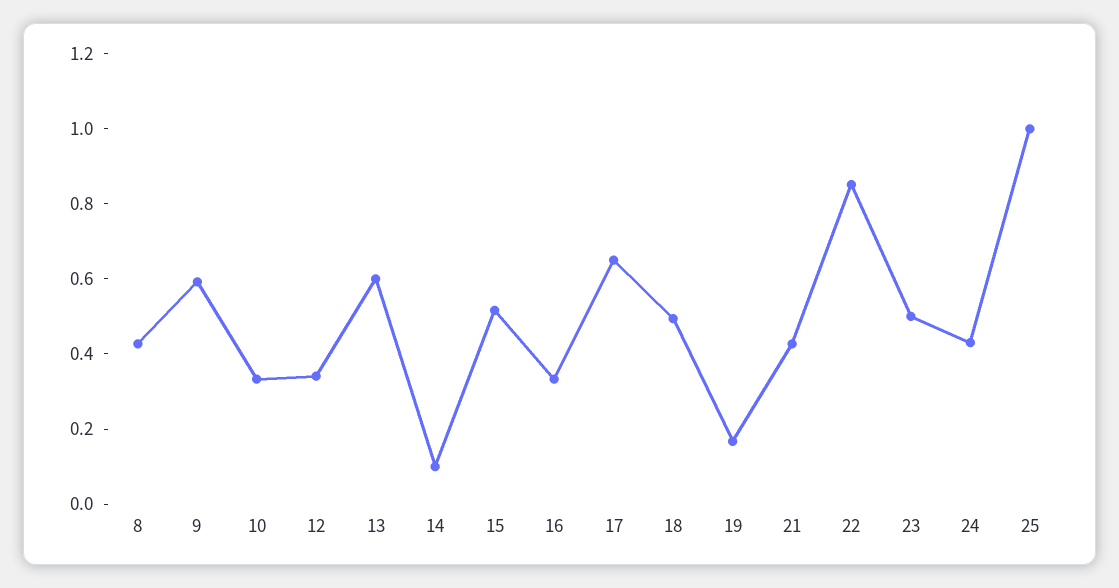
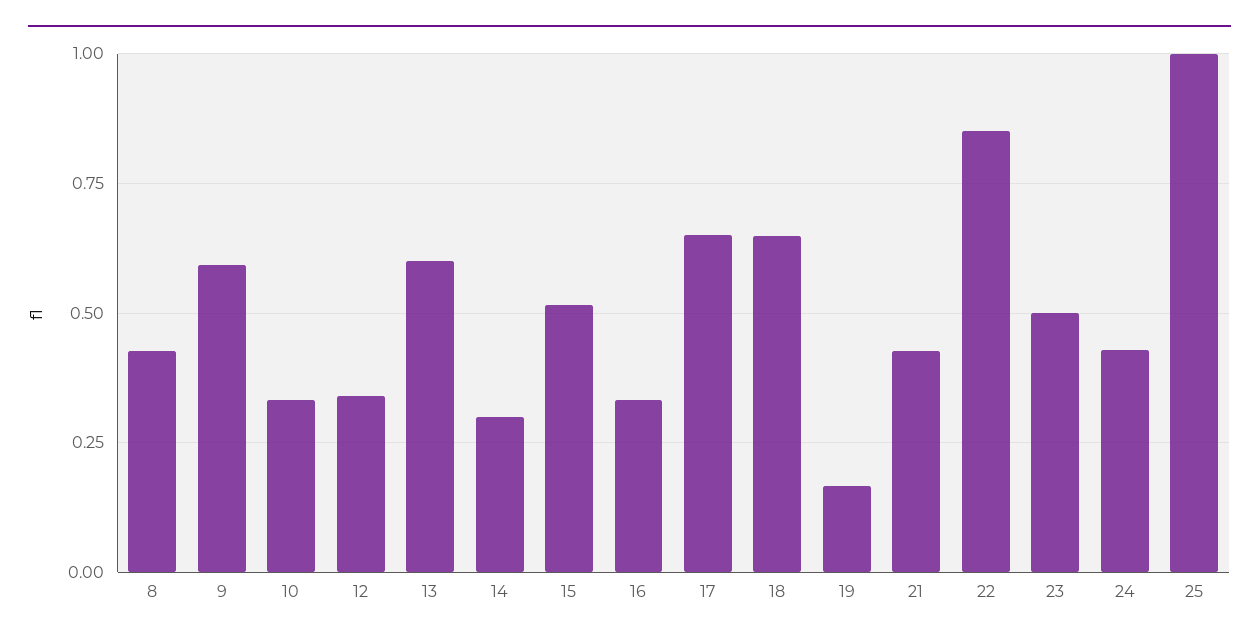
  {
    "8": 0.425,
    "9": 0.6,
    "10": 0.325,
    "12": 0.35,
    "13": 0.6,
-   "14": 0.1,
+   "14": 0.3,
    "15": 0.525,
    "16": 0.325,
    "17": 0.65,
-   "18": 0.5,
+   "18": 0.65,
    "19": 0.175,
    "21": 0.425,
    "22": 0.85,
    "23": 0.5,
    "24": 0.425,
    "25": 1
  }

